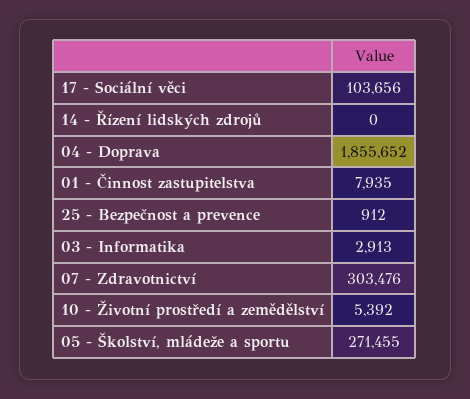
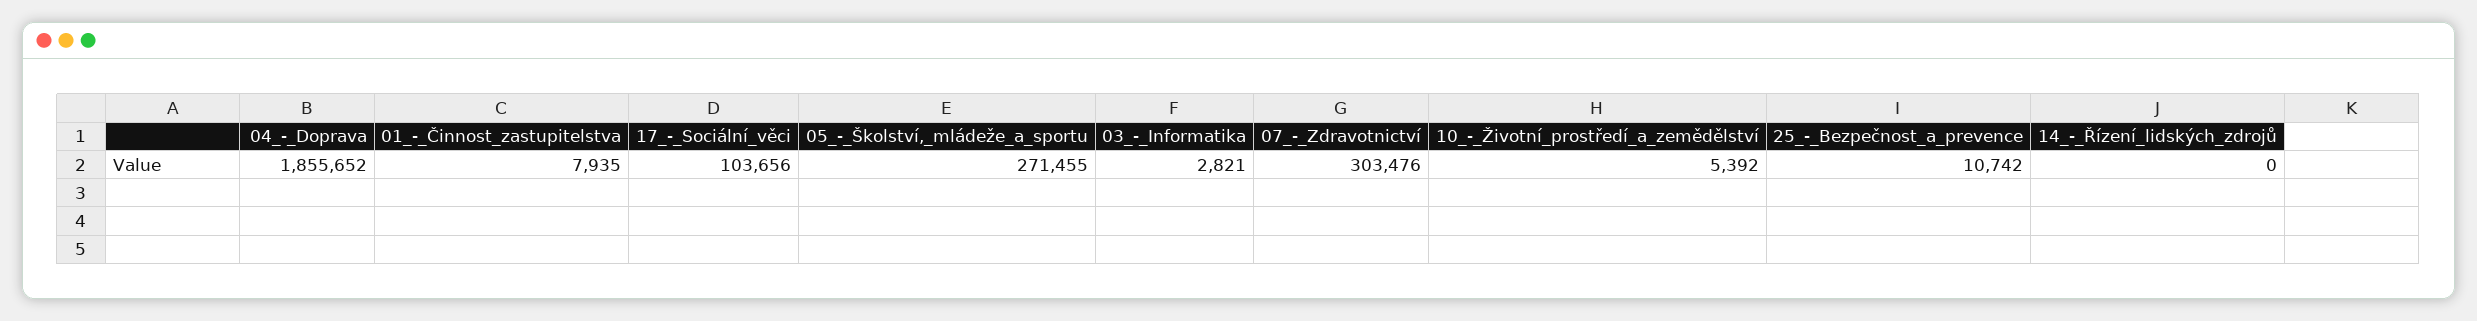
  {
    "17 - Sociální věci": 103656,
    "14 - Řízení lidských zdrojů": 0,
    "04 - Doprava": 1855652,
    "01 - Činnost zastupitelstva": 7935,
-   "25 - Bezpečnost a prevence": 912,
+   "25 - Bezpečnost a prevence": 10742,
-   "03 - Informatika": 2913,
+   "03 - Informatika": 2821,
    "07 - Zdravotnictví": 303476,
    "10 - Životní prostředí a zemědělství": 5392,
    "05 - Školství, mládeže a sportu": 271455
  }

